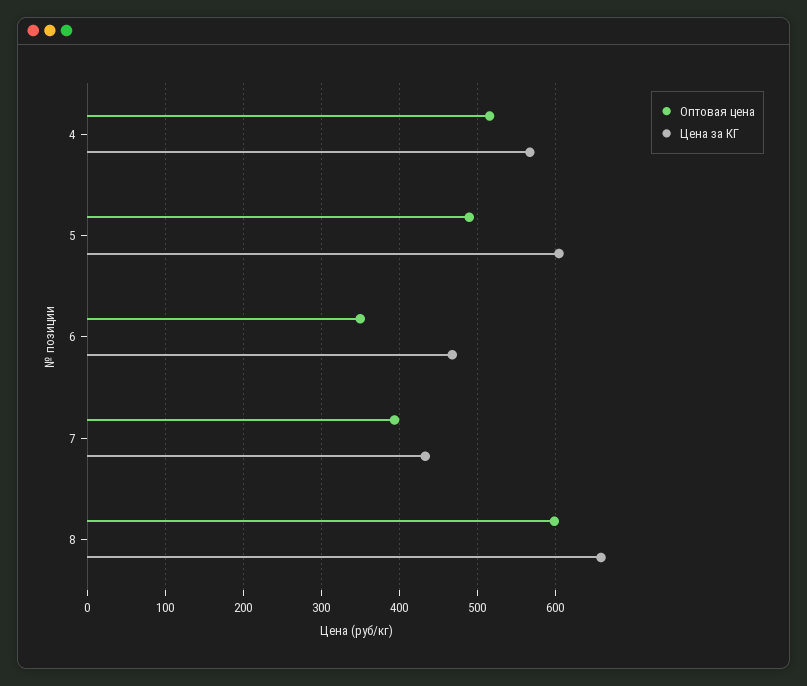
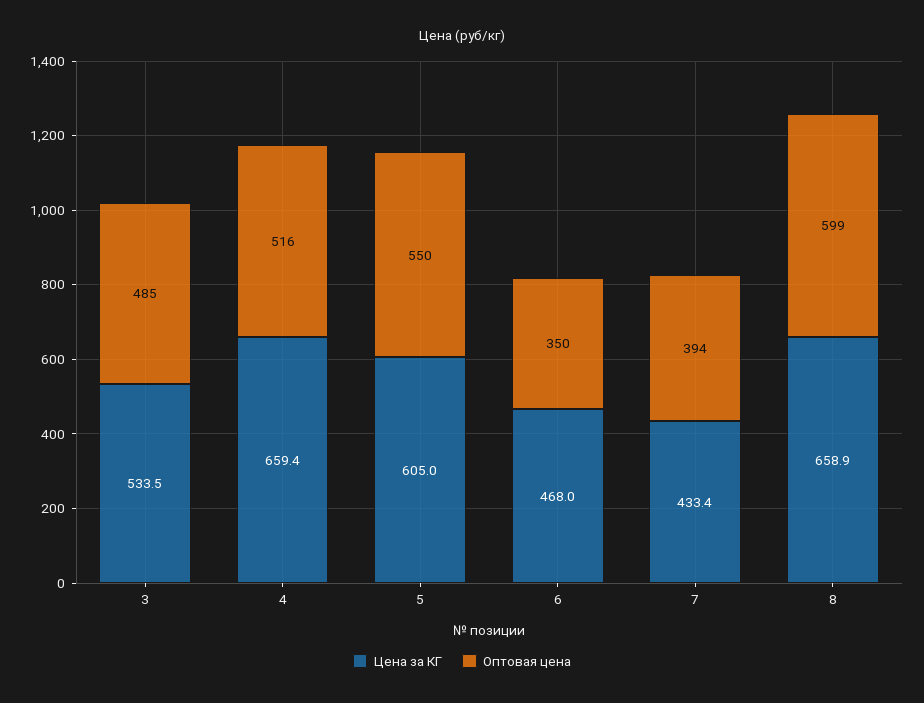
  {
    "Оптовая цена": {
      "4": 516,
-     "5": 490,
+     "5": 550,
      "6": 350,
      "7": 394,
-     "8": 599
+     "8": 599,
+     "3": 485
    },
    "Цена за КГ": {
-     "4": 570,
+     "4": 659.4,
      "5": 605,
      "6": 468,
      "7": 433.4,
-     "8": 658.9
+     "8": 658.9,
+     "3": 533.5
    }
  }

